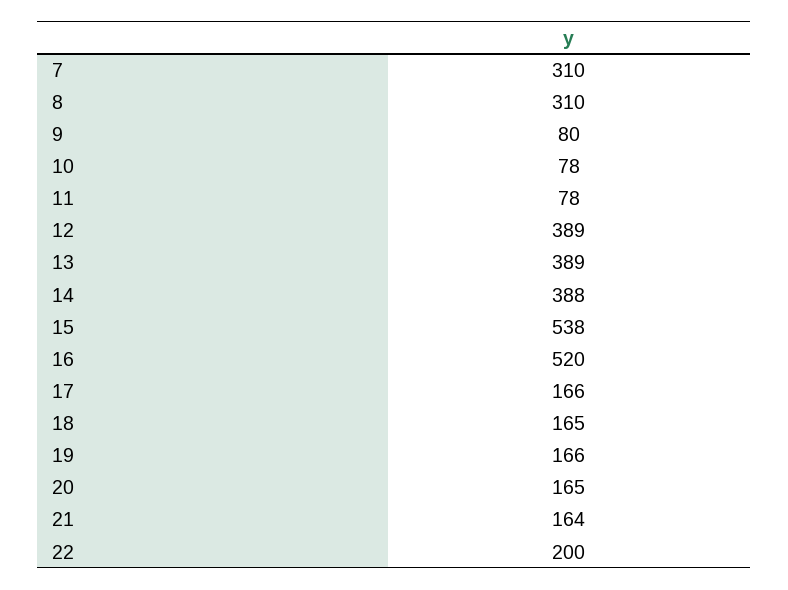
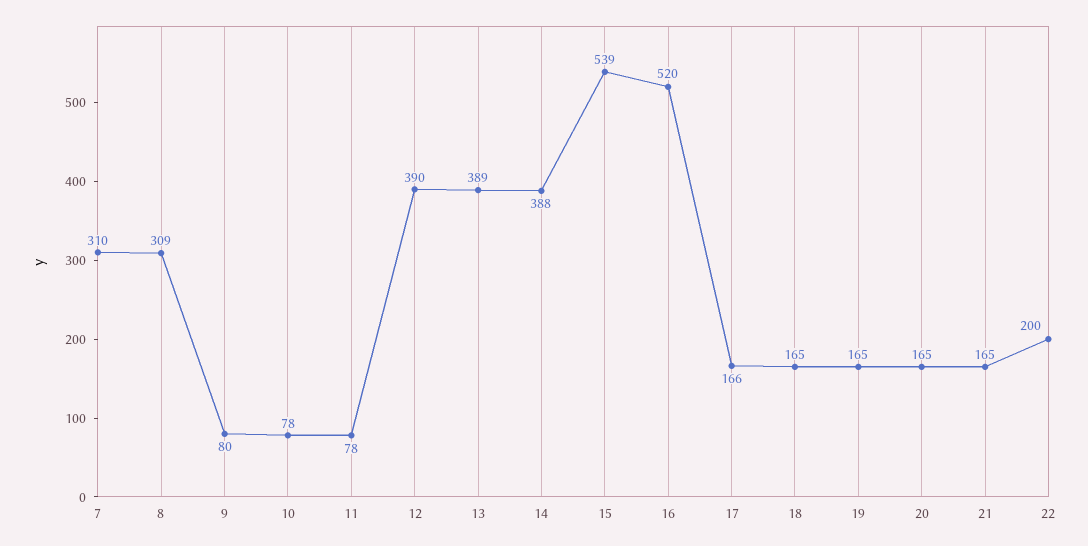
  {
    "7": 310,
-   "8": 310,
+   "8": 309,
    "9": 80,
    "10": 78,
    "11": 78,
-   "12": 389,
+   "12": 390,
    "13": 389,
    "14": 388,
-   "15": 538,
+   "15": 539,
    "16": 520,
    "17": 166,
    "18": 165,
-   "19": 166,
+   "19": 165,
    "20": 165,
-   "21": 164,
+   "21": 165,
    "22": 200
  }

